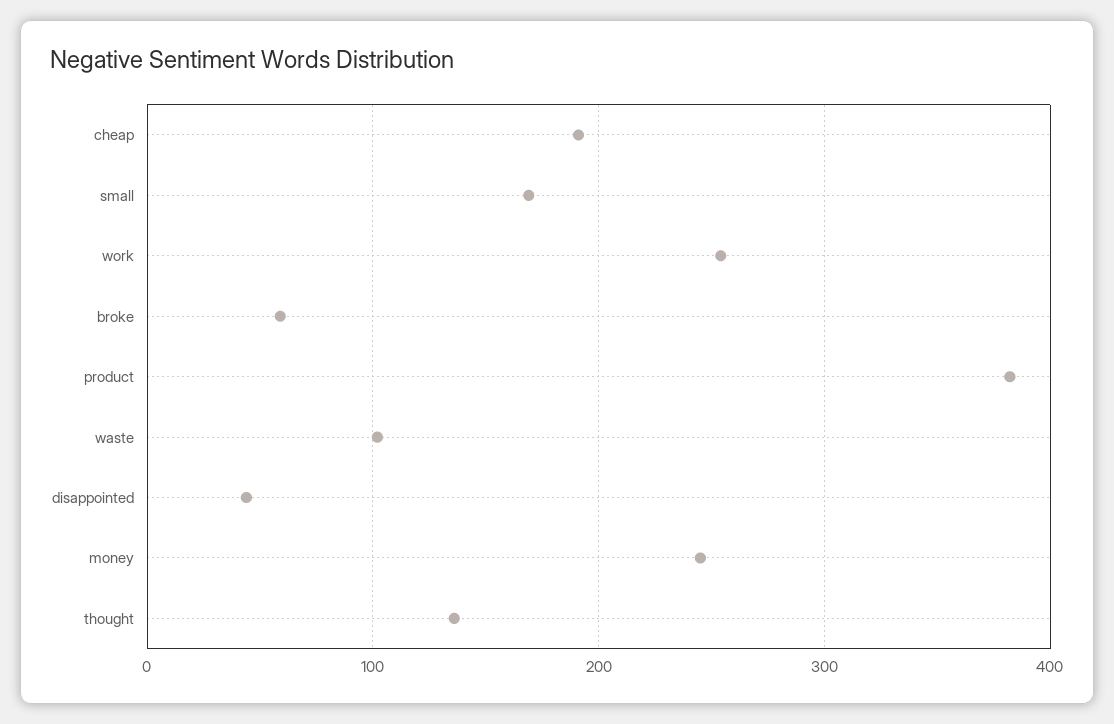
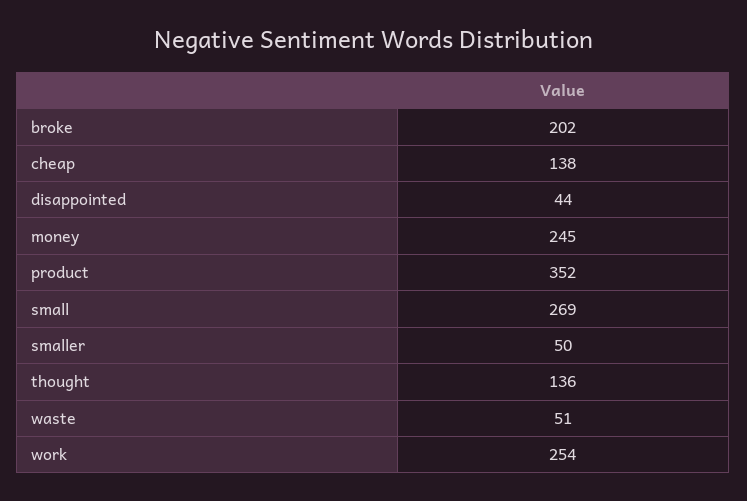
  {
-   "cheap": 190,
+   "cheap": 138,
-   "small": 170,
+   "small": 269,
    "work": 254,
-   "broke": 60,
+   "broke": 202,
-   "product": 380,
+   "product": 352,
-   "waste": 100,
+   "waste": 51,
    "disappointed": 44,
    "money": 245,
-   "thought": 136
+   "thought": 136,
+   "smaller": 50
  }

